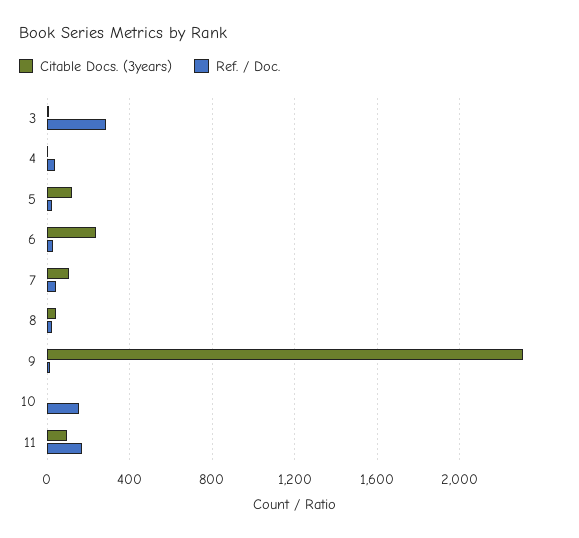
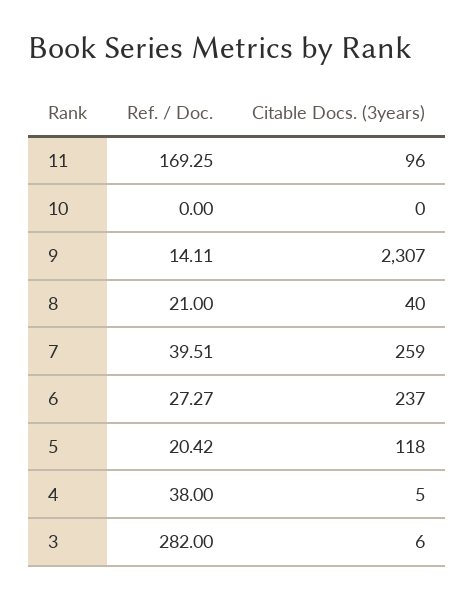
  {
    "Citable Docs. (3years)": {
      "3": 6,
      "4": 5,
      "5": 118,
      "6": 237,
-     "7": 100,
+     "7": 259,
      "8": 40,
      "9": 2307,
      "10": 0,
      "11": 96
    },
    "Ref. / Doc.": {
      "3": 282,
      "4": 38,
      "5": 20.42,
      "6": 27.27,
      "7": 39.51,
      "8": 21,
      "9": 14.11,
-     "10": 150,
+     "10": 0,
      "11": 169.25
    }
  }

